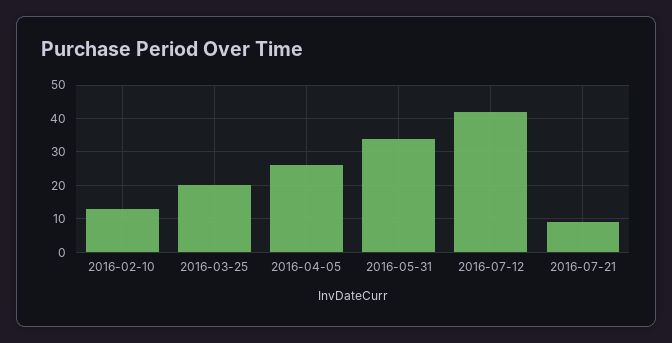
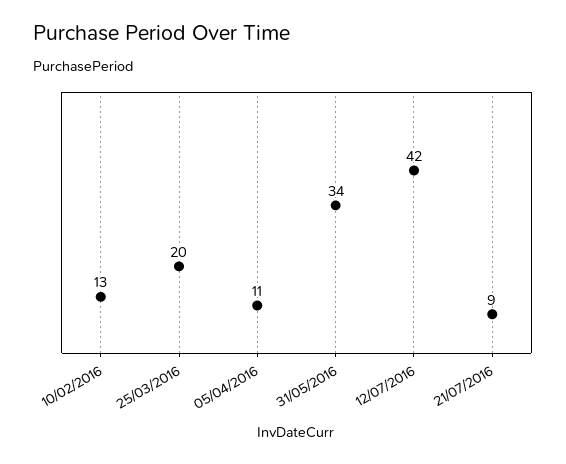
  {
    "2016-02-10": 13,
    "2016-03-25": 20,
-   "2016-04-05": 25,
+   "2016-04-05": 11,
    "2016-05-31": 34,
    "2016-07-12": 42,
    "2016-07-21": 9
  }

